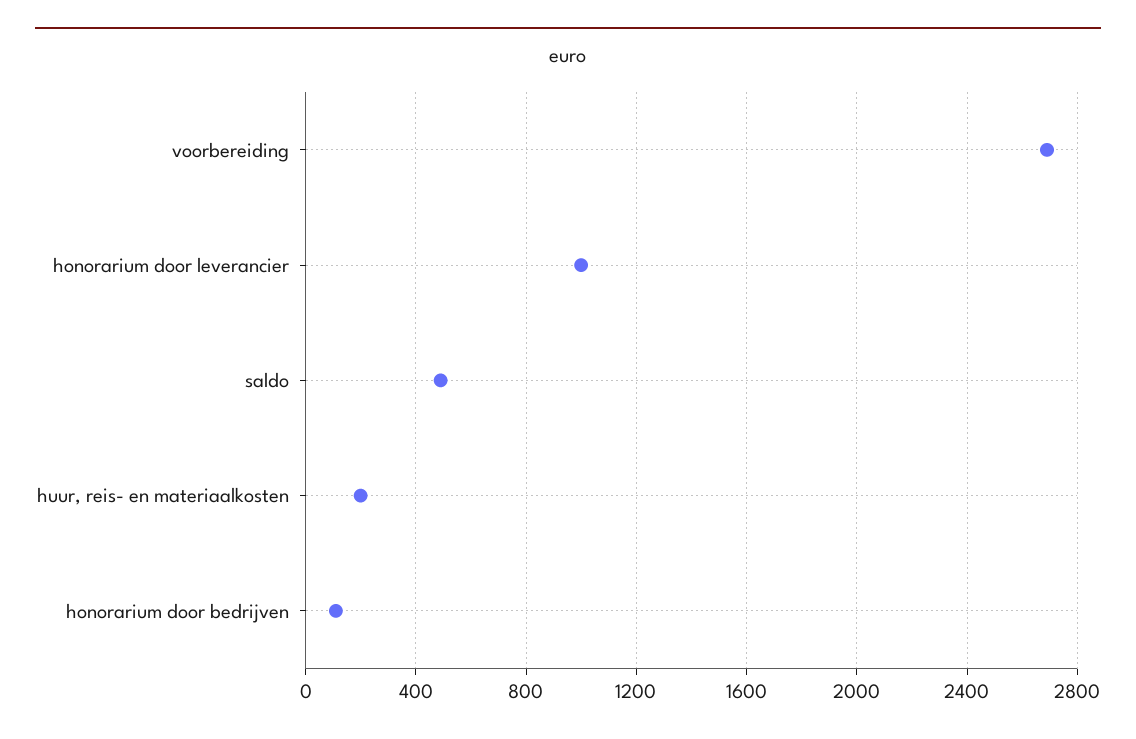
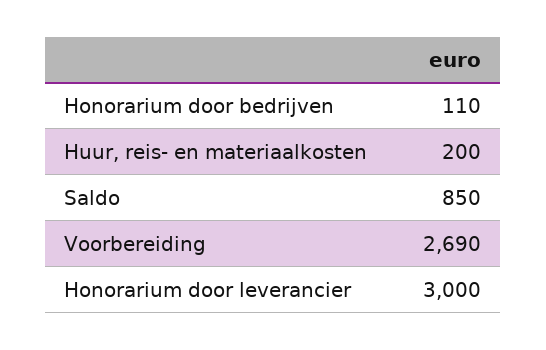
  {
    "voorbereiding": 2690,
-   "honorarium door leverancier": 1000,
+   "honorarium door leverancier": 3000,
-   "saldo": 500,
+   "saldo": 850,
    "huur, reis- en materiaalkosten": 200,
    "honorarium door bedrijven": 110
  }

